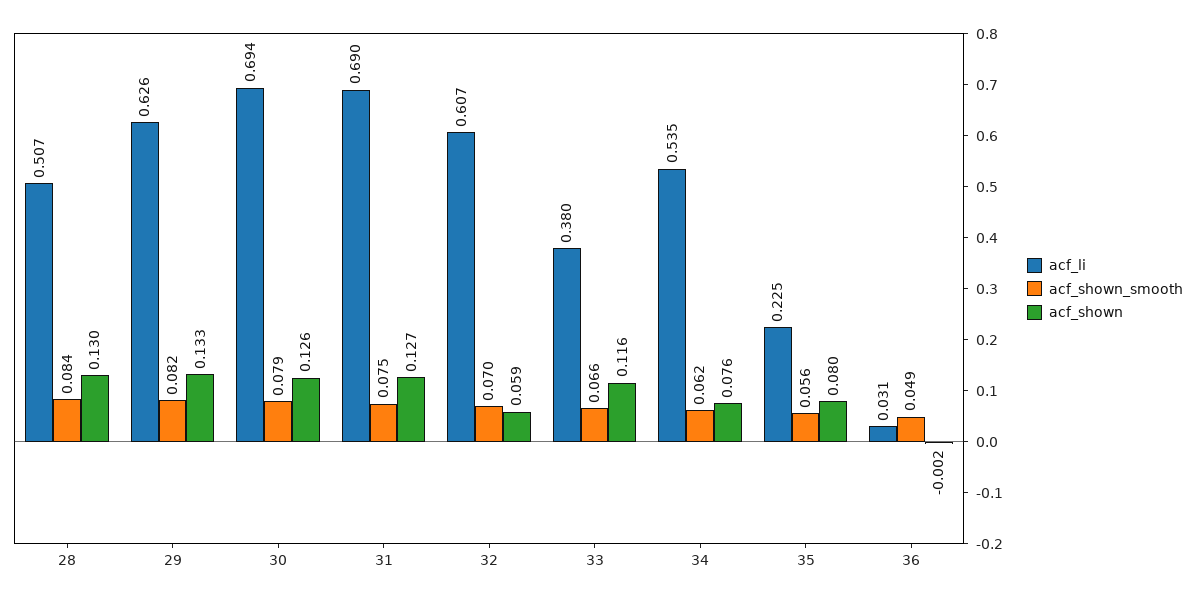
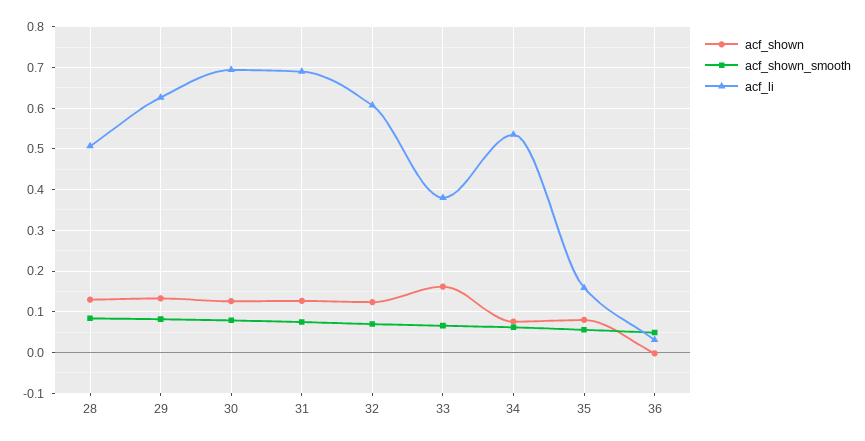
  {
    "acf_li": {
      "28": 0.507,
      "29": 0.626,
      "30": 0.694,
      "31": 0.69,
      "32": 0.607,
      "33": 0.38,
      "34": 0.535,
-     "35": 0.225,
+     "35": 0.16,
      "36": 0.031
    },
    "acf_shown_smooth": {
      "28": 0.084,
      "29": 0.082,
      "30": 0.079,
      "31": 0.075,
      "32": 0.07,
      "33": 0.066,
      "34": 0.062,
      "35": 0.056,
      "36": 0.049
    },
    "acf_shown": {
      "28": 0.13,
      "29": 0.133,
      "30": 0.126,
      "31": 0.127,
-     "32": 0.059,
+     "32": 0.12,
-     "33": 0.116,
+     "33": 0.16,
      "34": 0.076,
      "35": 0.08,
      "36": -0.002
    }
  }

